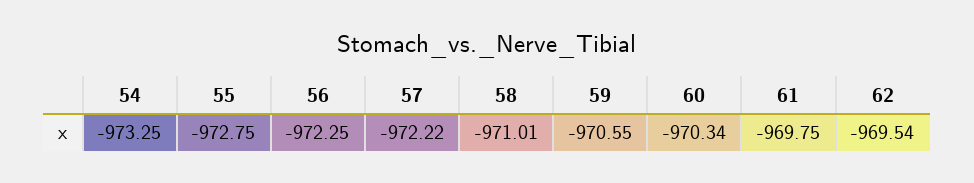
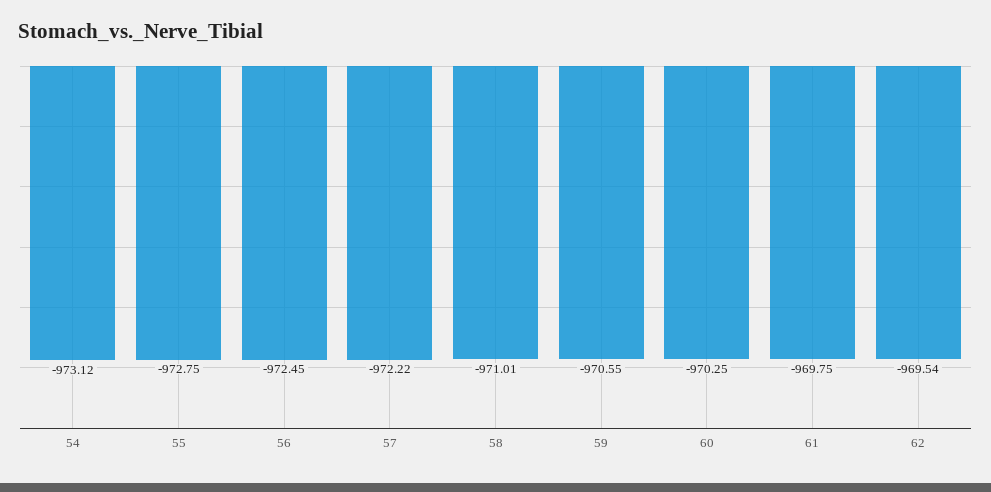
  {
-   "54": -973.25,
+   "54": -973.12,
    "55": -972.75,
-   "56": -972.25,
+   "56": -972.45,
    "57": -972.22,
    "58": -971.01,
    "59": -970.55,
-   "60": -970.34,
+   "60": -970.25,
    "61": -969.75,
    "62": -969.54
  }

